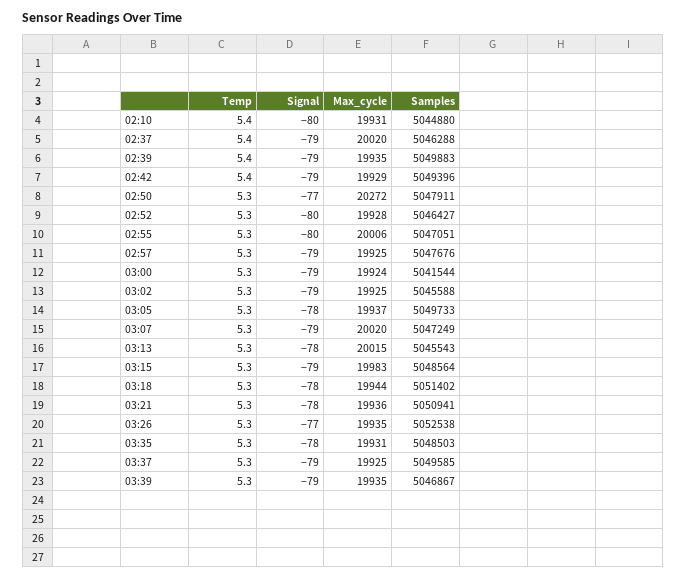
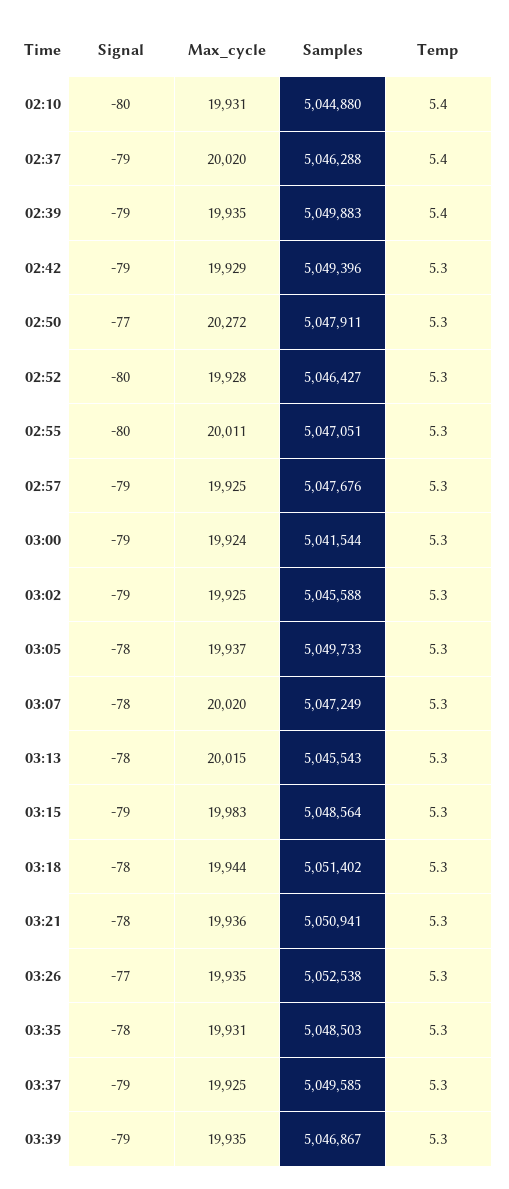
  {
    "Temp": {
      "02:10": 5.4,
      "02:37": 5.4,
      "02:39": 5.4,
-     "02:42": 5.4,
+     "02:42": 5.3,
      "02:50": 5.3,
      "02:52": 5.3,
      "02:55": 5.3,
      "02:57": 5.3,
      "03:00": 5.3,
      "03:02": 5.3,
      "03:05": 5.3,
      "03:07": 5.3,
      "03:13": 5.3,
      "03:15": 5.3,
      "03:18": 5.3,
      "03:21": 5.3,
      "03:26": 5.3,
      "03:35": 5.3,
      "03:37": 5.3,
      "03:39": 5.3
    },
    "Signal": {
      "02:10": -80,
      "02:37": -79,
      "02:39": -79,
      "02:42": -79,
      "02:50": -77,
      "02:52": -80,
      "02:55": -80,
      "02:57": -79,
      "03:00": -79,
      "03:02": -79,
      "03:05": -78,
-     "03:07": -79,
+     "03:07": -78,
      "03:13": -78,
      "03:15": -79,
      "03:18": -78,
      "03:21": -78,
      "03:26": -77,
      "03:35": -78,
      "03:37": -79,
      "03:39": -79
    },
    "Max_cycle": {
      "02:10": 19931,
      "02:37": 20020,
      "02:39": 19935,
      "02:42": 19929,
      "02:50": 20272,
      "02:52": 19928,
-     "02:55": 20006,
+     "02:55": 20011,
      "02:57": 19925,
      "03:00": 19924,
      "03:02": 19925,
      "03:05": 19937,
      "03:07": 20020,
      "03:13": 20015,
      "03:15": 19983,
      "03:18": 19944,
      "03:21": 19936,
      "03:26": 19935,
      "03:35": 19931,
      "03:37": 19925,
      "03:39": 19935
    },
    "Samples": {
      "02:10": 5044880,
      "02:37": 5046288,
      "02:39": 5049883,
      "02:42": 5049396,
      "02:50": 5047911,
      "02:52": 5046427,
      "02:55": 5047051,
      "02:57": 5047676,
      "03:00": 5041544,
      "03:02": 5045588,
      "03:05": 5049733,
      "03:07": 5047249,
      "03:13": 5045543,
      "03:15": 5048564,
      "03:18": 5051402,
      "03:21": 5050941,
      "03:26": 5052538,
      "03:35": 5048503,
      "03:37": 5049585,
      "03:39": 5046867
    }
  }

